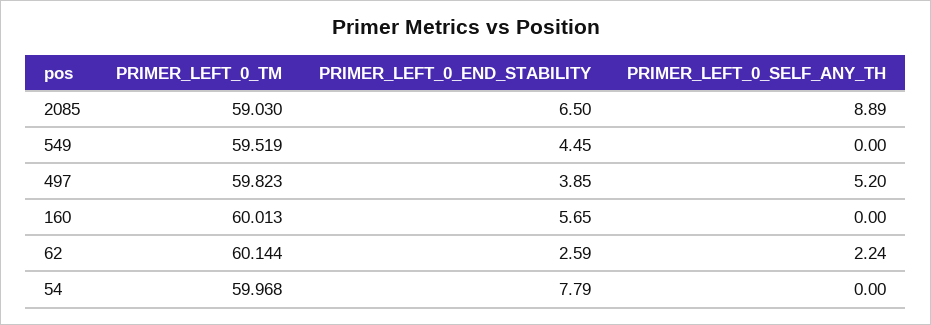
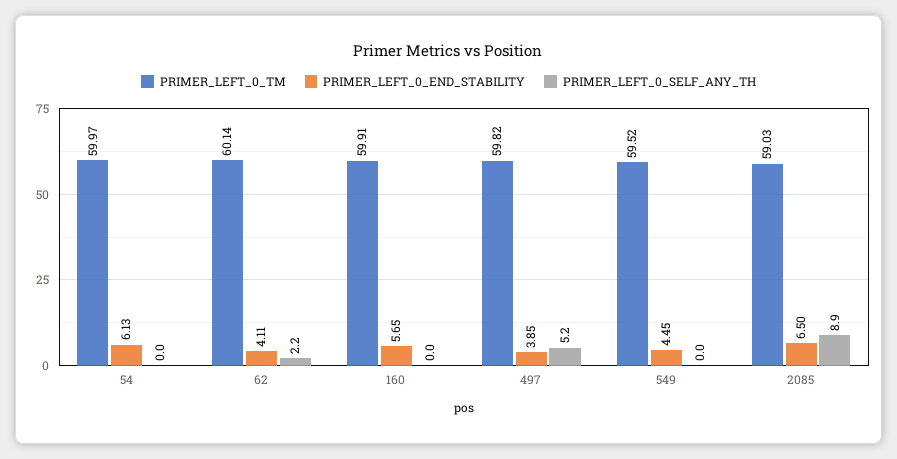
  {
    "PRIMER_LEFT_0_TM": {
      "2085": 59.03,
      "549": 59.519,
      "497": 59.823,
-     "160": 60.013,
+     "160": 59.91,
      "62": 60.144,
      "54": 59.968
    },
    "PRIMER_LEFT_0_END_STABILITY": {
      "2085": 6.5,
      "549": 4.45,
      "497": 3.85,
      "160": 5.65,
-     "62": 2.59,
+     "62": 4.11,
-     "54": 7.79
+     "54": 6.13
    },
    "PRIMER_LEFT_0_SELF_ANY_TH": {
      "2085": 8.89,
      "549": 0,
      "497": 5.2,
      "160": 0,
      "62": 2.24,
      "54": 0
    }
  }

